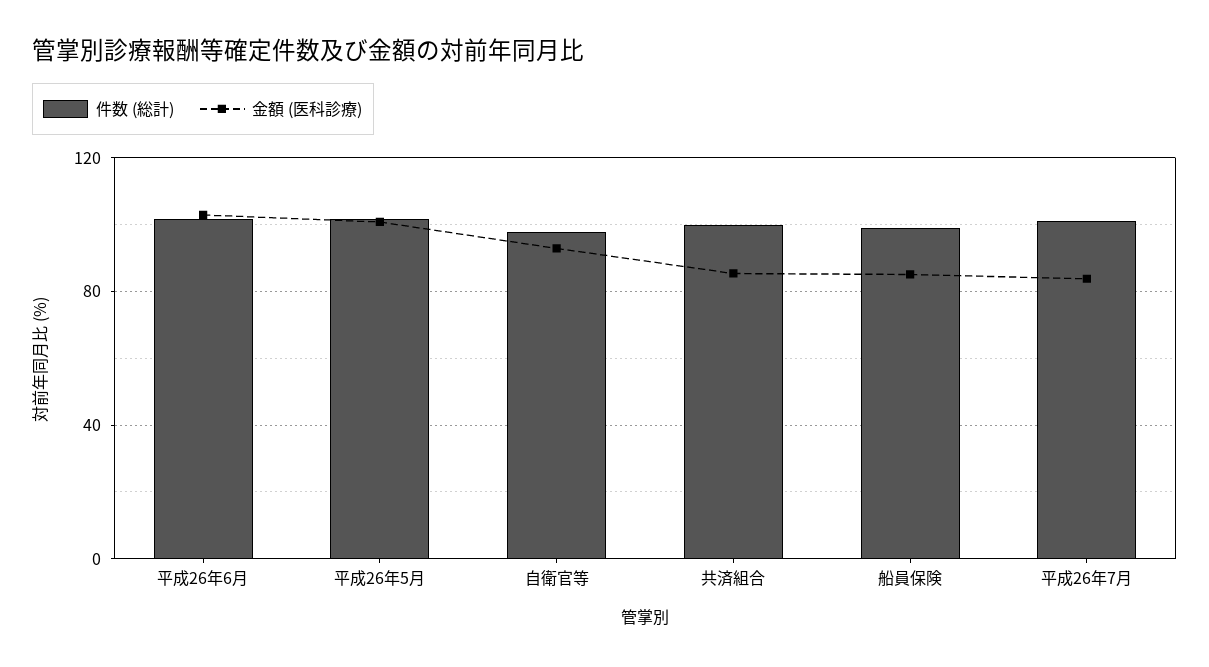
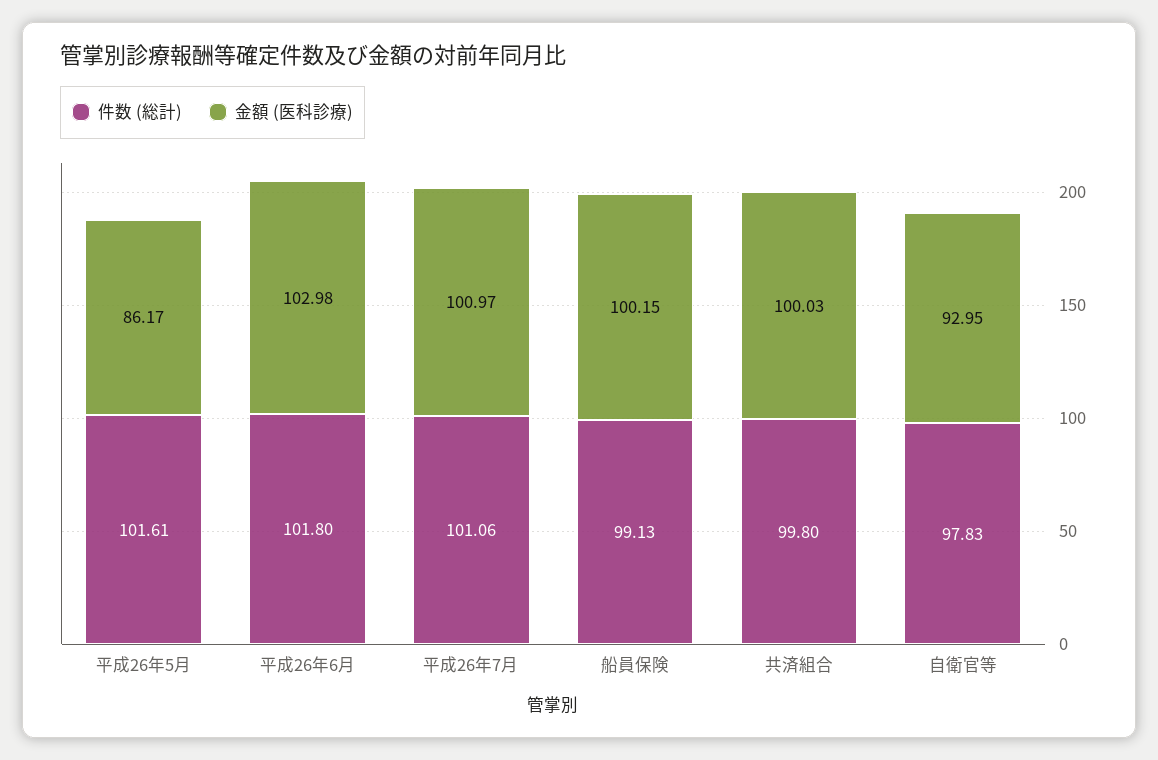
  {
    "件数 (総計)": {
      "平成26年6月": 101.8,
      "平成26年5月": 101.61,
      "自衛官等": 97.83,
      "共済組合": 99.8,
      "船員保険": 99.13,
      "平成26年7月": 101.06
    },
    "金額 (医科診療)": {
      "平成26年6月": 102.98,
-     "平成26年5月": 100,
+     "平成26年5月": 86.17,
      "自衛官等": 92.95,
-     "共済組合": 85,
+     "共済組合": 100.03,
-     "船員保険": 85,
+     "船員保険": 100.15,
-     "平成26年7月": 85
+     "平成26年7月": 100.97
    }
  }

